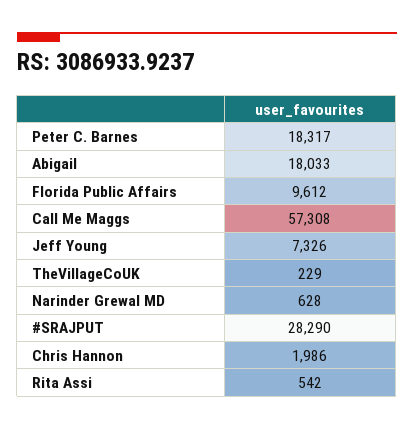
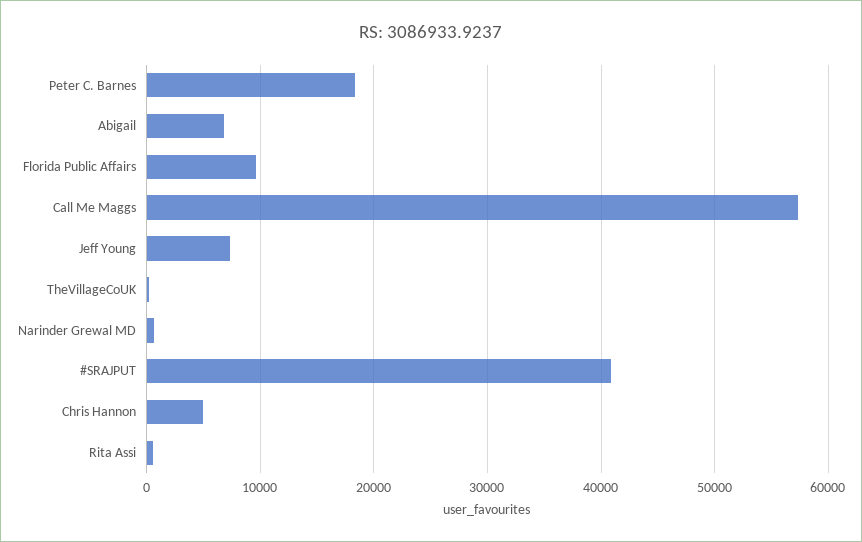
  {
    "Peter C. Barnes": 18317,
-   "Abigail": 18033,
+   "Abigail": 7000,
    "Florida Public Affairs": 9612,
    "Call Me Maggs": 57308,
    "Jeff Young": 7326,
    "TheVillageCoUK": 229,
    "Narinder Grewal MD": 628,
-   "#SRAJPUT": 28290,
+   "#SRAJPUT": 41000,
-   "Chris Hannon": 1986,
+   "Chris Hannon": 5000,
    "Rita Assi": 542
  }

